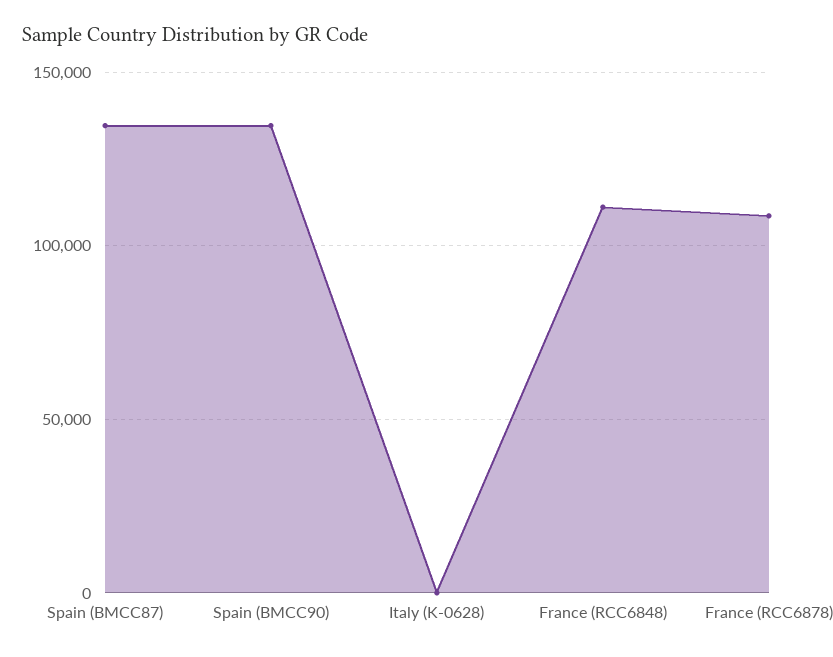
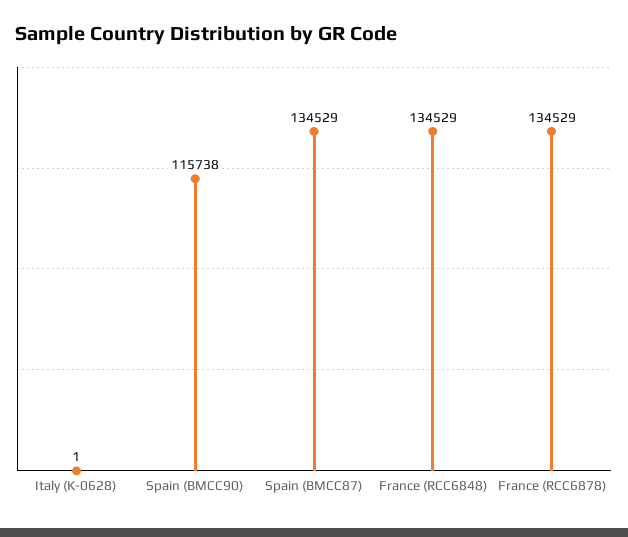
  {
    "Spain (BMCC87)": 134529,
-   "Spain (BMCC90)": 135000,
+   "Spain (BMCC90)": 115738,
    "Italy (K-0628)": 1,
-   "France (RCC6848)": 110000,
+   "France (RCC6848)": 134529,
-   "France (RCC6878)": 110000
+   "France (RCC6878)": 134529
  }

